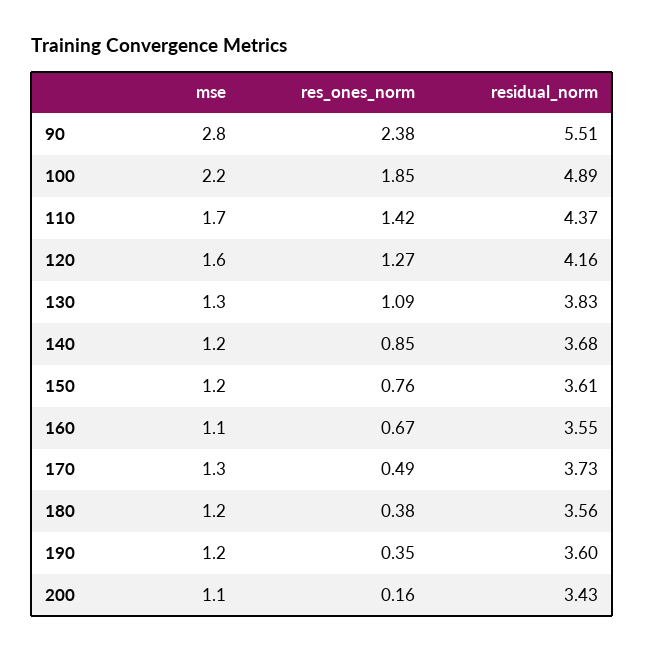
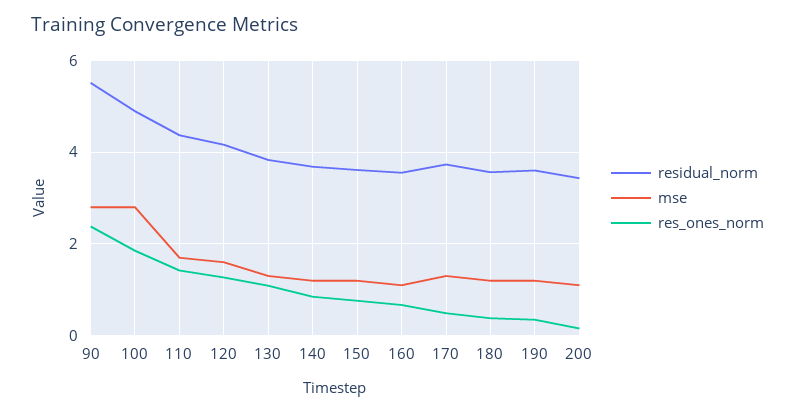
  {
    "mse": {
      "90": 2.8,
-     "100": 2.2,
+     "100": 2.8,
      "110": 1.7,
      "120": 1.6,
      "130": 1.3,
      "140": 1.2,
      "150": 1.2,
      "160": 1.1,
      "170": 1.3,
      "180": 1.2,
      "190": 1.2,
      "200": 1.1
    },
    "res_ones_norm": {
      "90": 2.38,
      "100": 1.85,
      "110": 1.42,
      "120": 1.27,
      "130": 1.09,
      "140": 0.85,
      "150": 0.76,
      "160": 0.67,
      "170": 0.49,
      "180": 0.38,
      "190": 0.35,
      "200": 0.16
    },
    "residual_norm": {
      "90": 5.51,
      "100": 4.89,
      "110": 4.37,
      "120": 4.16,
      "130": 3.83,
      "140": 3.68,
      "150": 3.61,
      "160": 3.55,
      "170": 3.73,
      "180": 3.56,
      "190": 3.6,
      "200": 3.43
    }
  }

